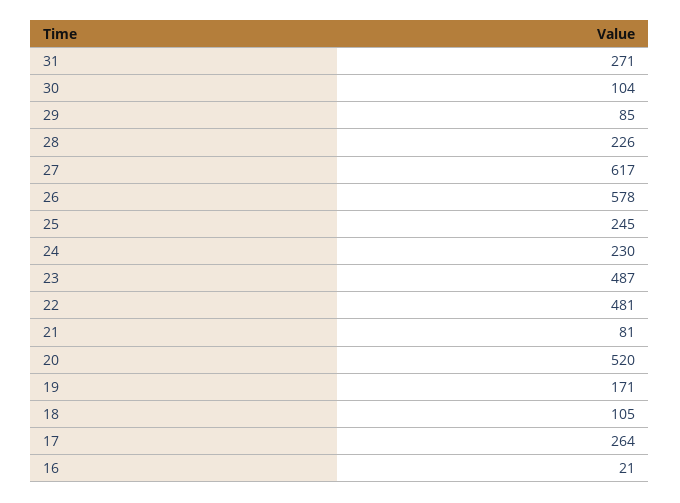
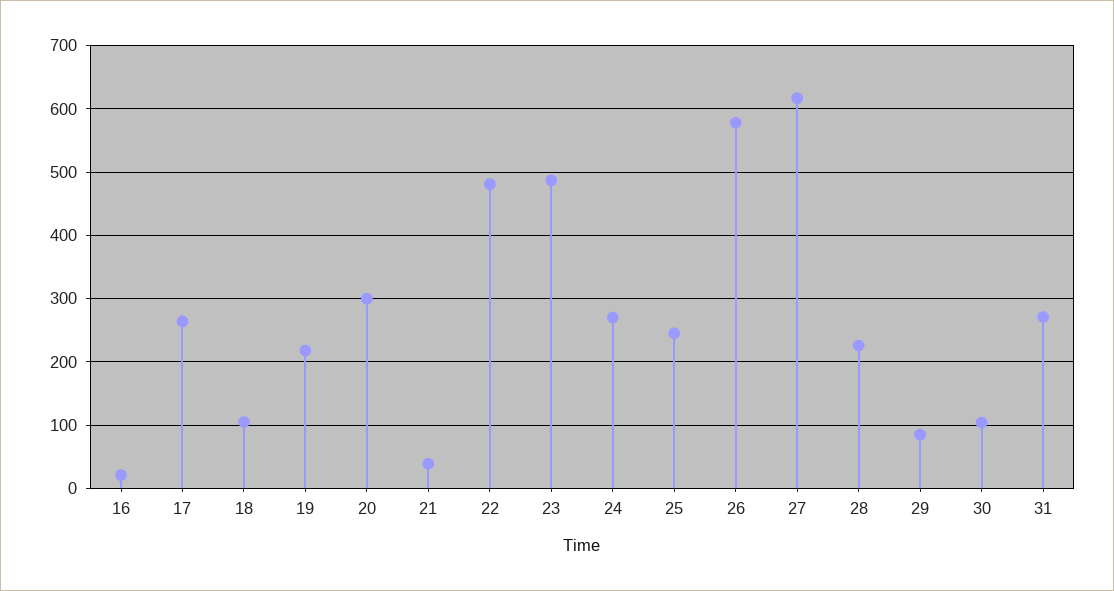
  {
    "31": 271,
    "30": 104,
    "29": 85,
    "28": 226,
    "27": 617,
    "26": 578,
    "25": 245,
-   "24": 230,
+   "24": 270,
    "23": 487,
    "22": 481,
-   "21": 81,
+   "21": 40,
-   "20": 520,
+   "20": 300,
-   "19": 171,
+   "19": 220,
    "18": 105,
    "17": 264,
    "16": 21
  }

